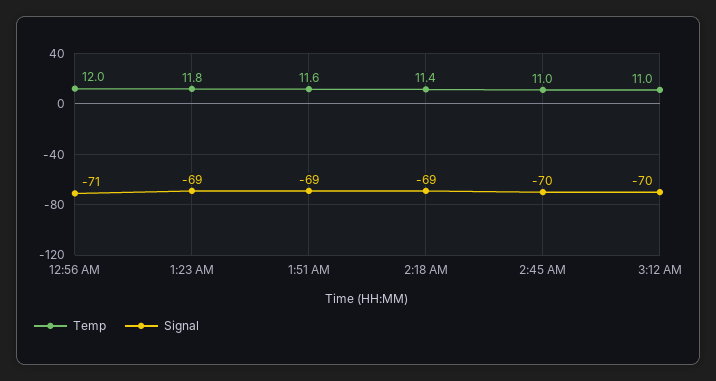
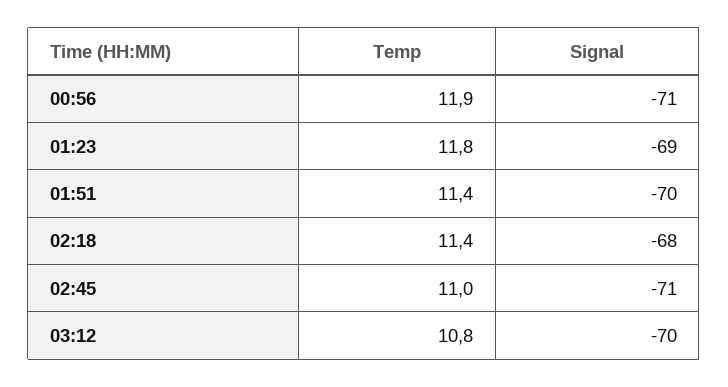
  {
    "Temp": {
-     "12:56 AM": 12,
+     "12:56 AM": 11.9,
      "1:23 AM": 11.8,
-     "1:51 AM": 11.6,
+     "1:51 AM": 11.4,
      "2:18 AM": 11.4,
      "2:45 AM": 11,
-     "3:12 AM": 11
+     "3:12 AM": 10.8
    },
    "Signal": {
      "12:56 AM": -71,
      "1:23 AM": -69,
-     "1:51 AM": -69,
+     "1:51 AM": -70,
-     "2:18 AM": -69,
+     "2:18 AM": -68,
-     "2:45 AM": -70,
+     "2:45 AM": -71,
      "3:12 AM": -70
    }
  }

